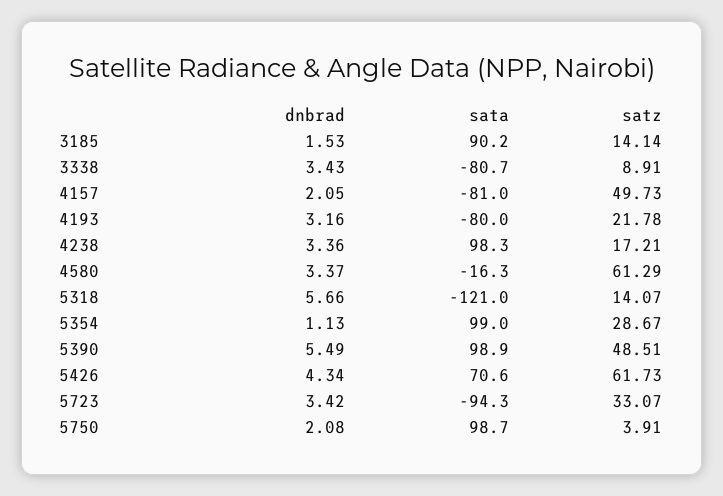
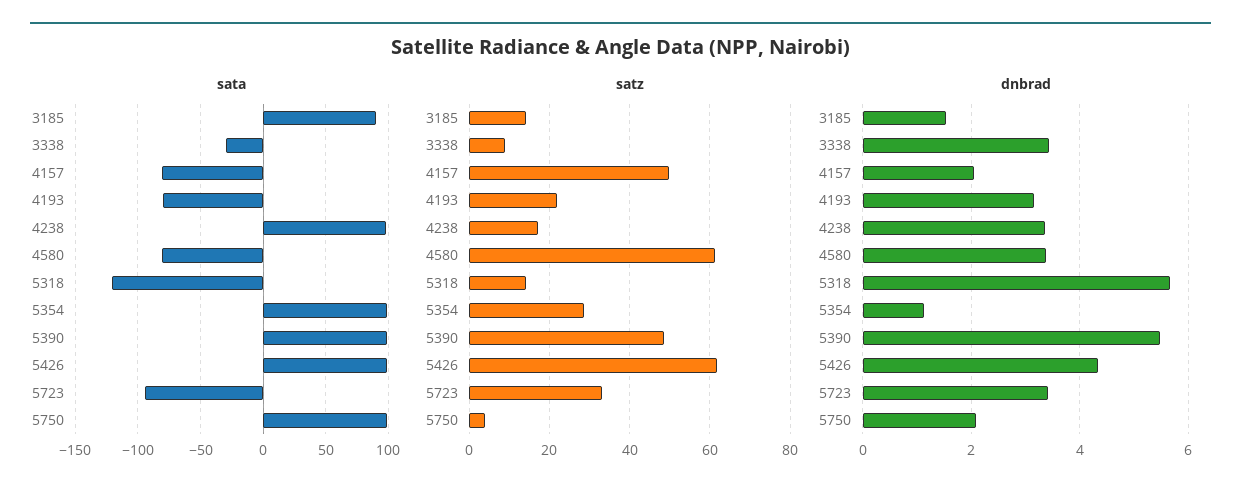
  {
    "dnbrad": {
      "3185": 1.53,
      "3338": 3.43,
      "4157": 2.05,
      "4193": 3.16,
      "4238": 3.36,
      "4580": 3.37,
      "5318": 5.66,
      "5354": 1.13,
      "5390": 5.49,
      "5426": 4.34,
      "5723": 3.42,
      "5750": 2.08
    },
    "sata": {
      "3185": 90.2,
-     "3338": -80.7,
+     "3338": -30,
      "4157": -81,
      "4193": -80,
      "4238": 98.3,
-     "4580": -16.3,
+     "4580": -80,
      "5318": -121,
      "5354": 99,
      "5390": 98.9,
-     "5426": 70.6,
+     "5426": 100,
      "5723": -94.3,
      "5750": 98.7
    },
    "satz": {
      "3185": 14.14,
      "3338": 8.91,
      "4157": 49.73,
      "4193": 21.78,
      "4238": 17.21,
      "4580": 61.29,
      "5318": 14.07,
      "5354": 28.67,
      "5390": 48.51,
      "5426": 61.73,
      "5723": 33.07,
      "5750": 3.91
    }
  }

